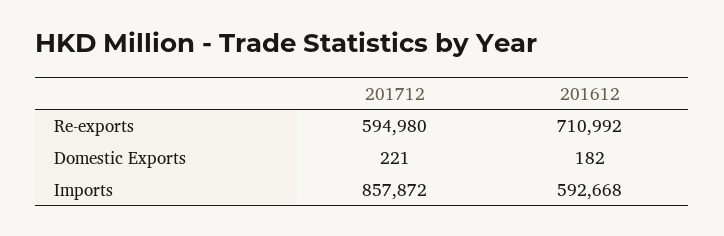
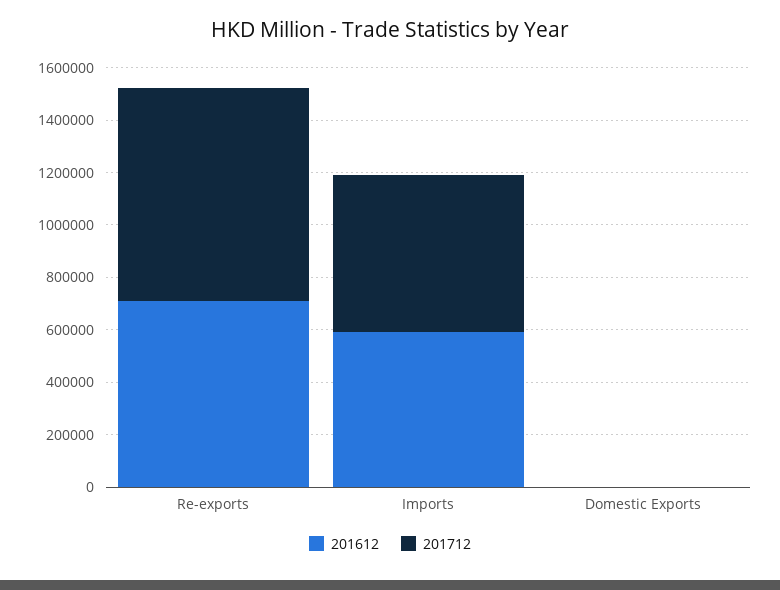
  {
    "201712": {
-     "Re-exports": 594980,
+     "Re-exports": 800000,
      "Domestic Exports": 221,
-     "Imports": 857872
+     "Imports": 600000
    },
    "201612": {
      "Re-exports": 710992,
      "Domestic Exports": 182,
      "Imports": 592668
    }
  }

